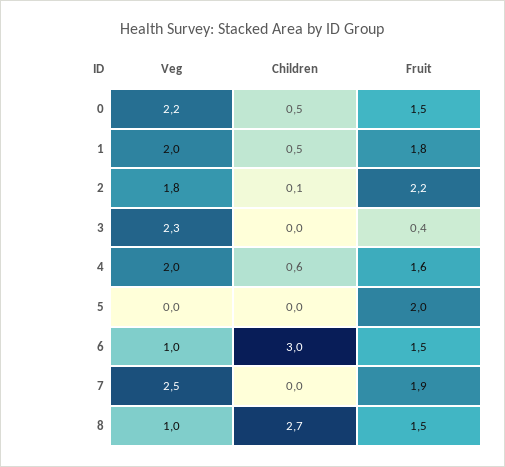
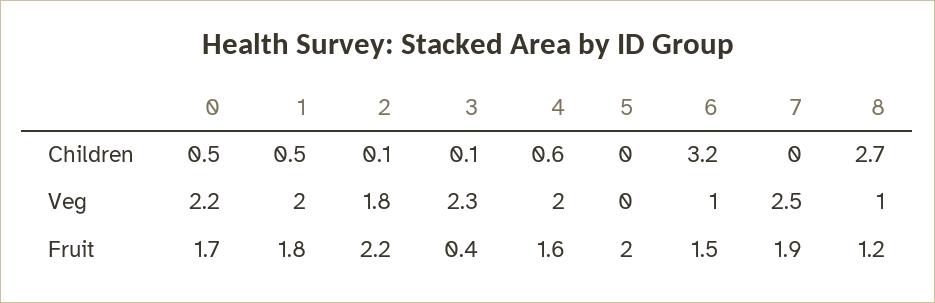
  {
    "Veg": {
      "0": 2.2,
      "1": 2,
      "2": 1.8,
      "3": 2.3,
      "4": 2,
      "5": 0,
      "6": 1,
      "7": 2.5,
      "8": 1
    },
    "Children": {
      "0": 0.5,
      "1": 0.5,
      "2": 0.1,
-     "3": 0,
+     "3": 0.1,
      "4": 0.6,
      "5": 0,
-     "6": 3,
+     "6": 3.2,
      "7": 0,
      "8": 2.7
    },
    "Fruit": {
-     "0": 1.5,
+     "0": 1.7,
      "1": 1.8,
      "2": 2.2,
      "3": 0.4,
      "4": 1.6,
      "5": 2,
      "6": 1.5,
      "7": 1.9,
-     "8": 1.5
+     "8": 1.2
    }
  }

